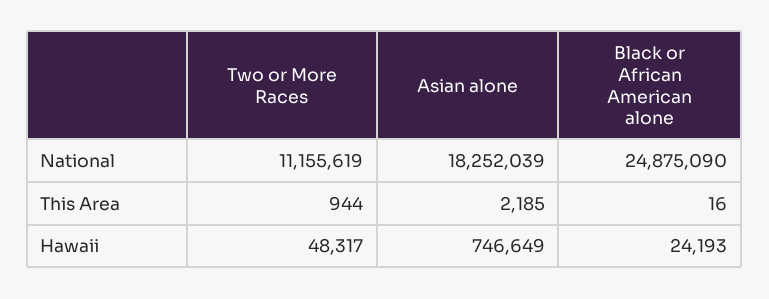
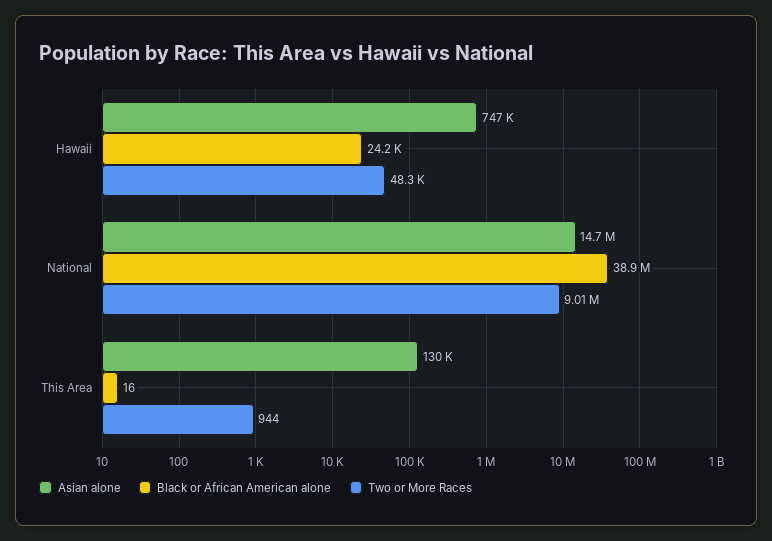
  {
    "Two or More Races": {
-     "National": 11155619,
+     "National": 9010000,
      "This Area": 944,
      "Hawaii": 48317
    },
    "Asian alone": {
-     "National": 18252039,
+     "National": 14700000,
-     "This Area": 2185,
+     "This Area": 130000,
      "Hawaii": 746649
    },
    "Black or African American alone": {
-     "National": 24875090,
+     "National": 38900000,
      "This Area": 16,
      "Hawaii": 24193
    }
  }

